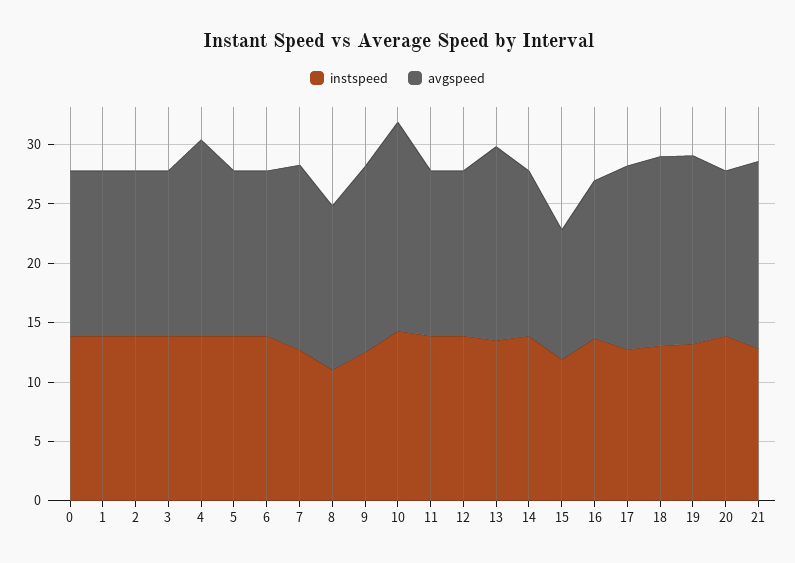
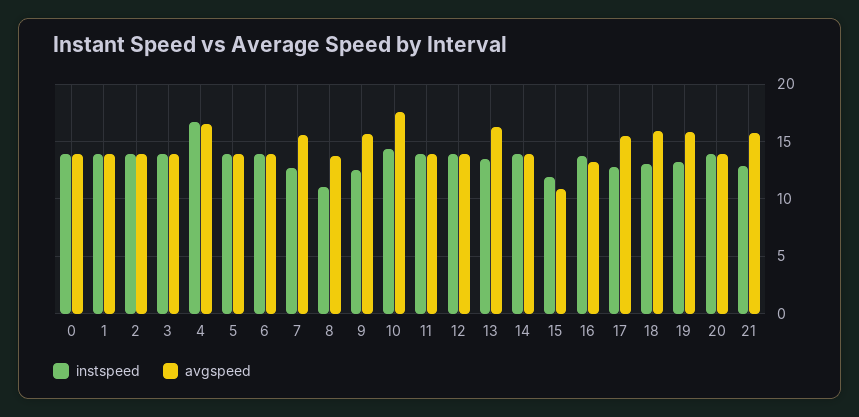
  {
    "instspeed": {
      "0": 14,
      "1": 14,
      "2": 14,
      "3": 14,
-     "4": 14,
+     "4": 17,
      "5": 14,
      "6": 14,
      "7": 13,
      "8": 11,
      "9": 13,
      "10": 14,
      "11": 14,
      "12": 14,
      "13": 14,
      "14": 14,
      "15": 12,
      "16": 14,
      "17": 13,
      "18": 13,
      "19": 13,
      "20": 14,
      "21": 13
    },
    "avgspeed": {
      "0": 14,
      "1": 14,
      "2": 14,
      "3": 14,
      "4": 17,
      "5": 14,
      "6": 14,
      "7": 16,
      "8": 14,
      "9": 16,
      "10": 18,
      "11": 14,
      "12": 14,
      "13": 16,
      "14": 14,
      "15": 11,
      "16": 13,
      "17": 15,
      "18": 16,
      "19": 16,
      "20": 14,
      "21": 16
    }
  }

